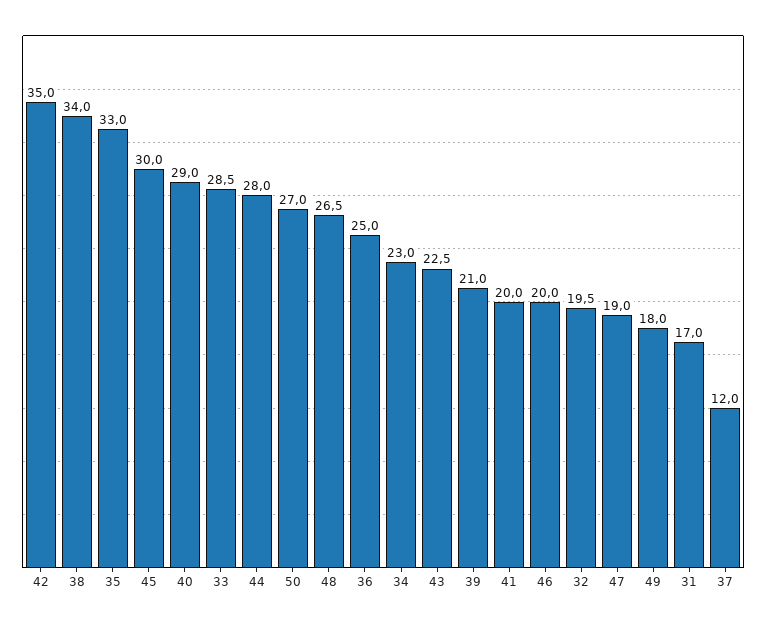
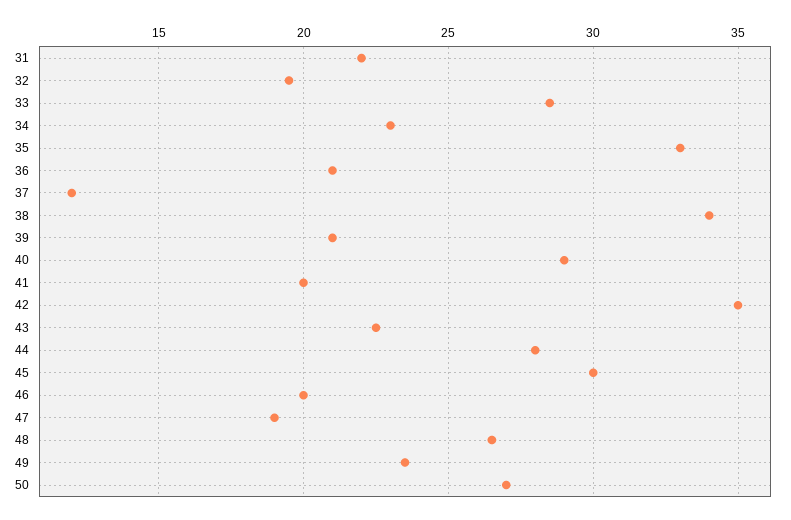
  {
    "42": 35,
    "38": 34,
    "35": 33,
    "45": 30,
    "40": 29,
    "33": 28.5,
    "44": 28,
    "50": 27,
    "48": 26.5,
-   "36": 25,
+   "36": 21,
    "34": 23,
    "43": 22.5,
    "39": 21,
    "41": 20,
    "46": 20,
    "32": 19.5,
    "47": 19,
-   "49": 18,
+   "49": 23.5,
-   "31": 17,
+   "31": 22,
    "37": 12
  }

